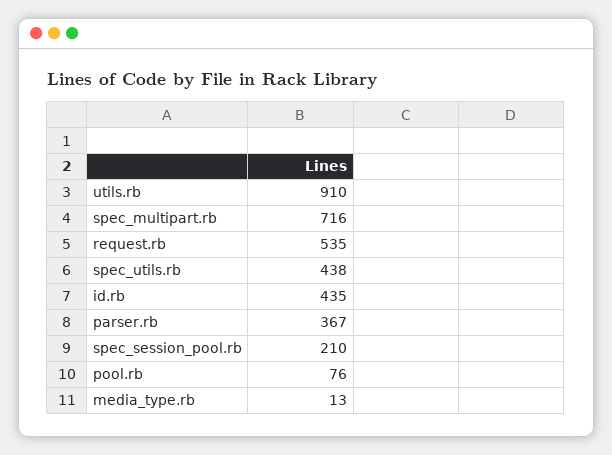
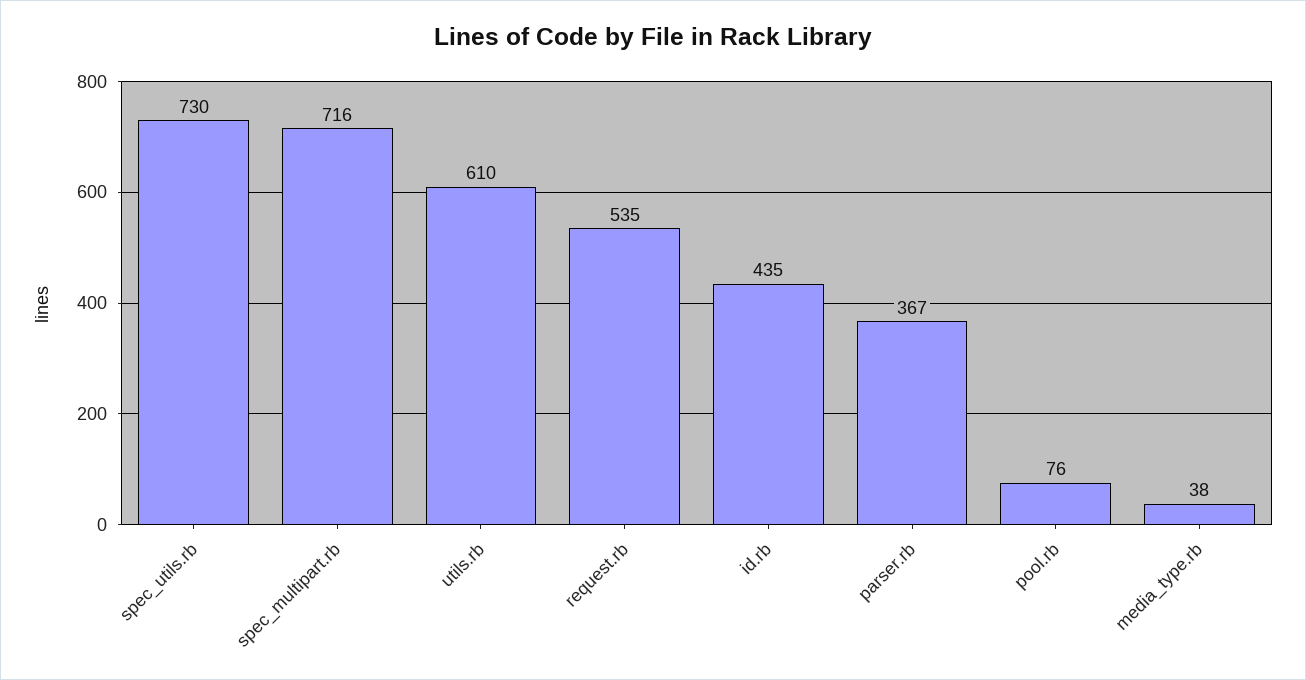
  {
-   "utils.rb": 910,
+   "utils.rb": 610,
    "spec_multipart.rb": 716,
    "request.rb": 535,
-   "spec_utils.rb": 438,
+   "spec_utils.rb": 730,
    "id.rb": 435,
    "parser.rb": 367,
-   "spec_session_pool.rb": 210,
    "pool.rb": 76,
-   "media_type.rb": 13
+   "media_type.rb": 38
  }

